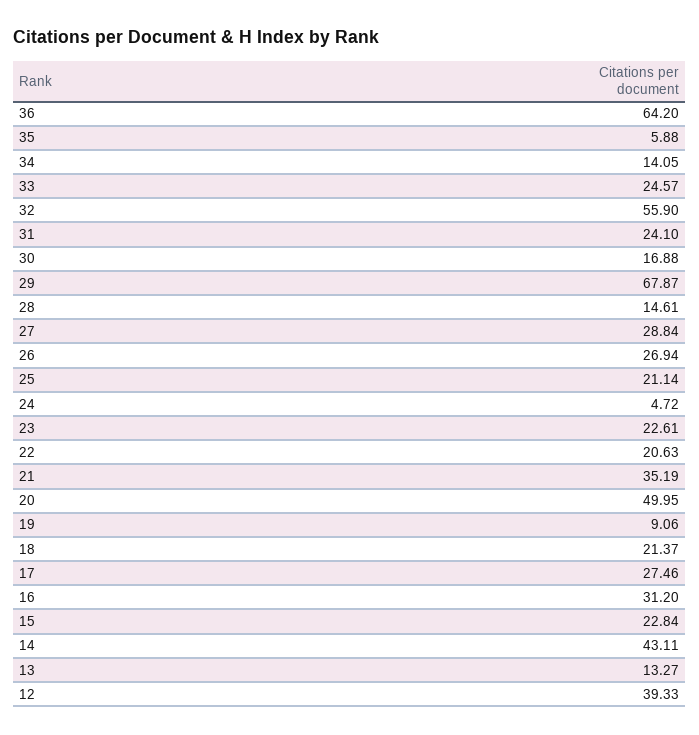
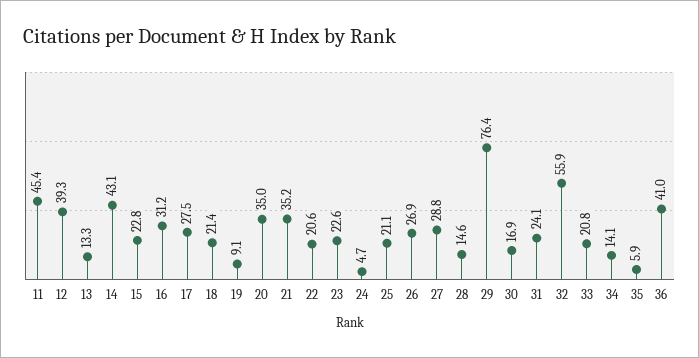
  {
-   "36": 64.2,
+   "36": 41,
    "35": 5.88,
    "34": 14.05,
-   "33": 24.57,
+   "33": 20.8,
    "32": 55.9,
    "31": 24.1,
    "30": 16.88,
-   "29": 67.87,
+   "29": 76.4,
    "28": 14.61,
    "27": 28.84,
    "26": 26.94,
    "25": 21.14,
    "24": 4.72,
    "23": 22.61,
    "22": 20.63,
    "21": 35.19,
-   "20": 49.95,
+   "20": 35,
    "19": 9.06,
    "18": 21.37,
    "17": 27.46,
    "16": 31.2,
    "15": 22.84,
    "14": 43.11,
    "13": 13.27,
-   "12": 39.33
+   "12": 39.33,
+   "11": 45.4
  }

